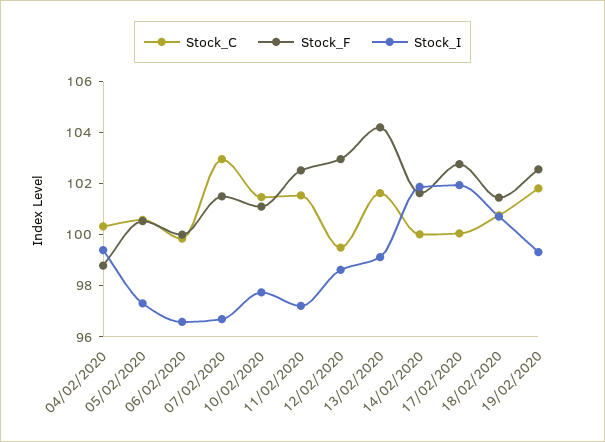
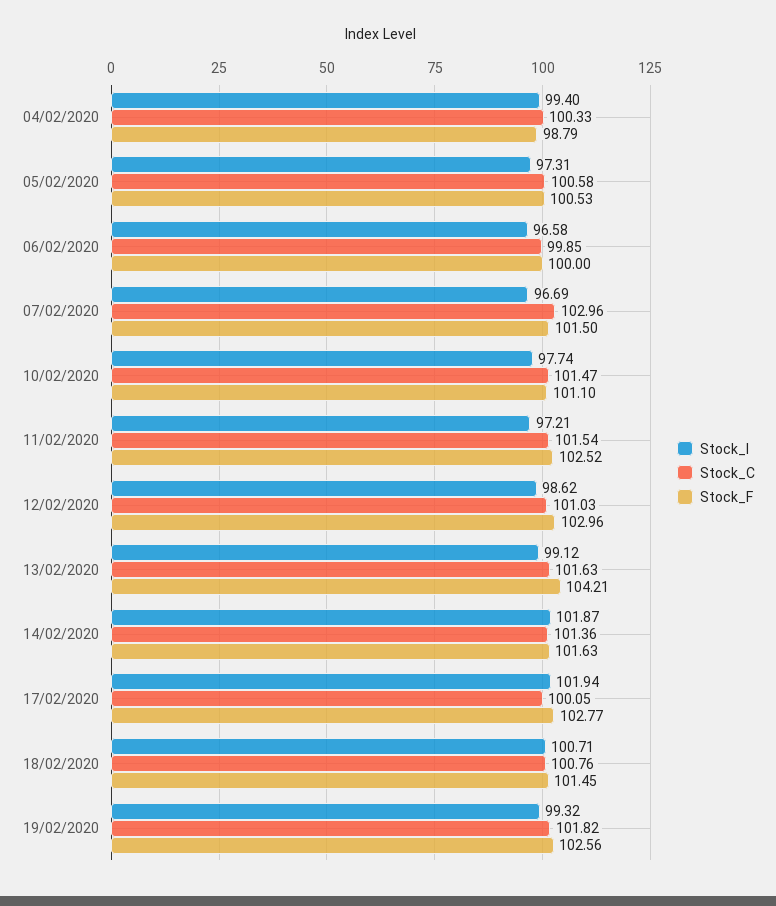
  {
    "Stock_C": {
      "04/02/2020": 100.33,
      "05/02/2020": 100.58,
      "06/02/2020": 99.85,
      "07/02/2020": 102.96,
      "10/02/2020": 101.47,
      "11/02/2020": 101.54,
-     "12/02/2020": 99.5,
+     "12/02/2020": 101.03,
      "13/02/2020": 101.63,
-     "14/02/2020": 100,
+     "14/02/2020": 101.36,
      "17/02/2020": 100.05,
      "18/02/2020": 100.76,
      "19/02/2020": 101.82
    },
    "Stock_F": {
      "04/02/2020": 98.79,
      "05/02/2020": 100.53,
      "06/02/2020": 100,
      "07/02/2020": 101.5,
      "10/02/2020": 101.1,
      "11/02/2020": 102.52,
      "12/02/2020": 102.96,
      "13/02/2020": 104.21,
      "14/02/2020": 101.63,
      "17/02/2020": 102.77,
      "18/02/2020": 101.45,
      "19/02/2020": 102.56
    },
    "Stock_I": {
      "04/02/2020": 99.4,
      "05/02/2020": 97.31,
      "06/02/2020": 96.58,
      "07/02/2020": 96.69,
      "10/02/2020": 97.74,
      "11/02/2020": 97.21,
      "12/02/2020": 98.62,
      "13/02/2020": 99.12,
      "14/02/2020": 101.87,
      "17/02/2020": 101.94,
      "18/02/2020": 100.71,
      "19/02/2020": 99.32
    }
  }

